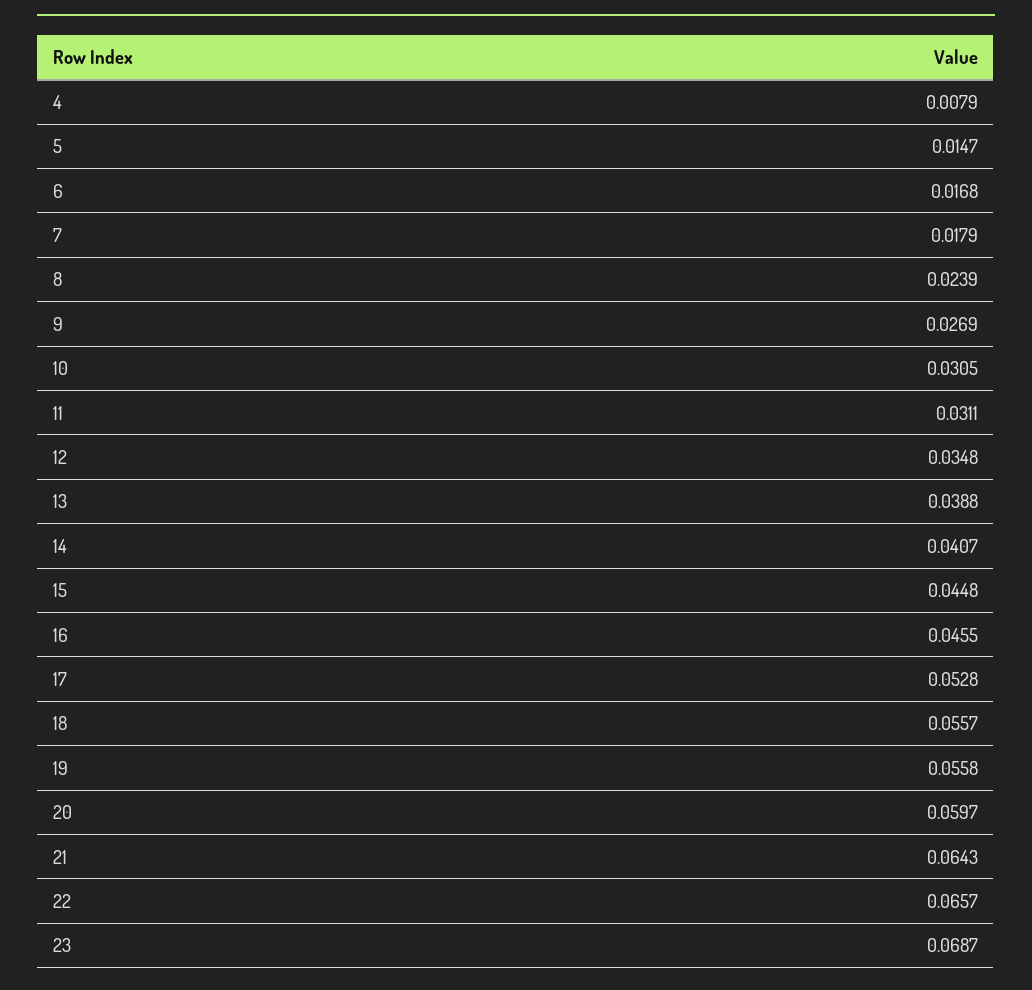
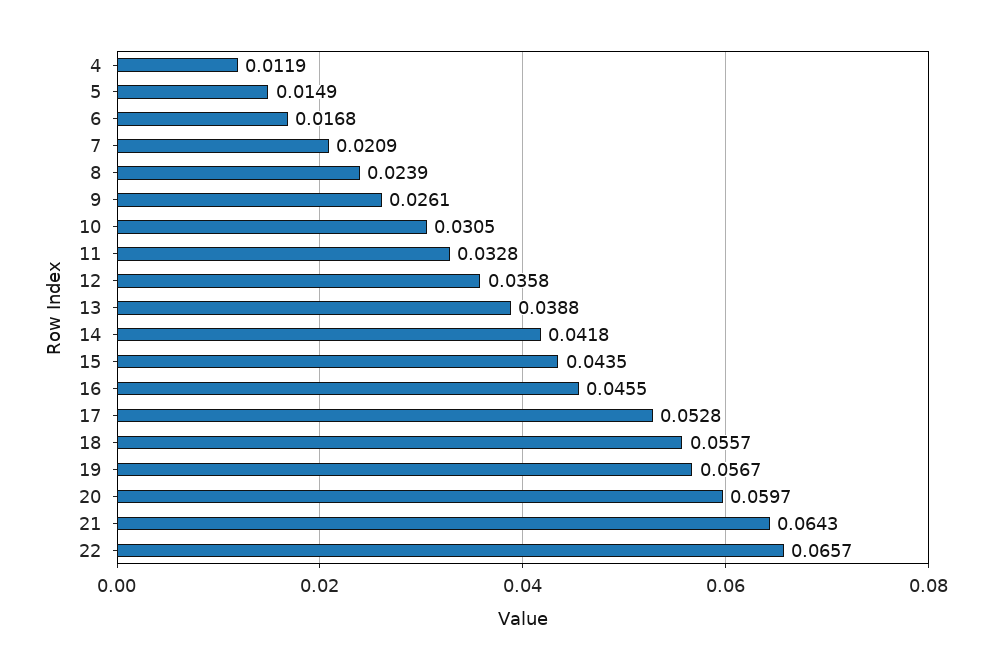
  {
-   "4": 0.0079,
+   "4": 0.0119,
-   "5": 0.0147,
+   "5": 0.0149,
    "6": 0.0168,
-   "7": 0.0179,
+   "7": 0.0209,
    "8": 0.0239,
-   "9": 0.0269,
+   "9": 0.0261,
    "10": 0.0305,
-   "11": 0.0311,
+   "11": 0.0328,
-   "12": 0.0348,
+   "12": 0.0358,
    "13": 0.0388,
-   "14": 0.0407,
+   "14": 0.0418,
-   "15": 0.0448,
+   "15": 0.0435,
    "16": 0.0455,
    "17": 0.0528,
    "18": 0.0557,
-   "19": 0.0558,
+   "19": 0.0567,
    "20": 0.0597,
    "21": 0.0643,
-   "22": 0.0657,
+   "22": 0.0657
-   "23": 0.0687
  }

